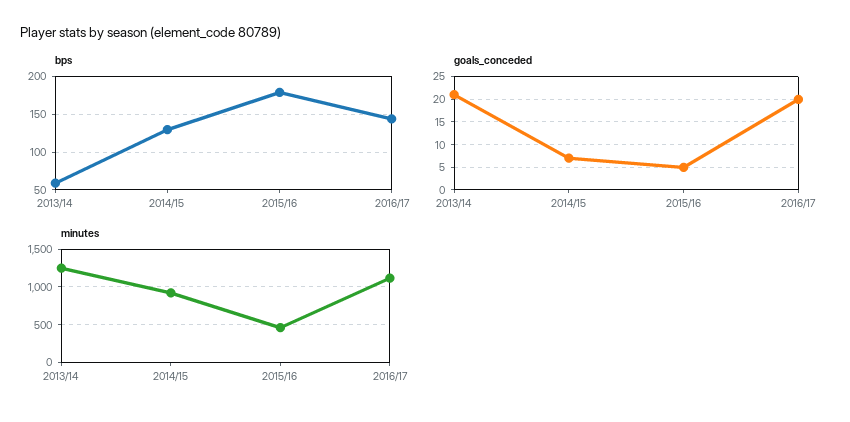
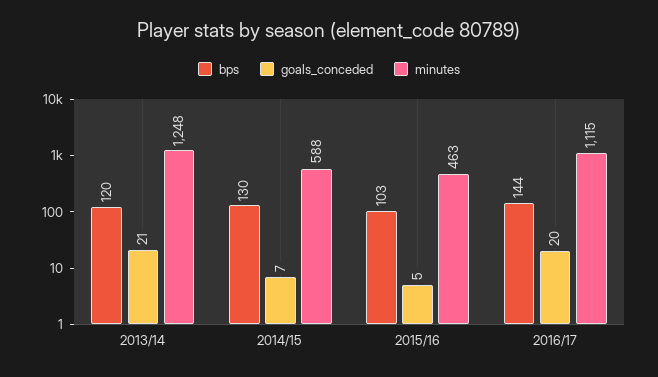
  {
    "bps": {
-     "2013/14": 60,
+     "2013/14": 120,
      "2014/15": 130,
-     "2015/16": 180,
+     "2015/16": 103,
      "2016/17": 144
    },
    "goals_conceded": {
      "2013/14": 21,
      "2014/15": 7,
      "2015/16": 5,
      "2016/17": 20
    },
    "minutes": {
      "2013/14": 1248,
-     "2014/15": 900,
+     "2014/15": 588,
      "2015/16": 463,
      "2016/17": 1115
    }
  }

